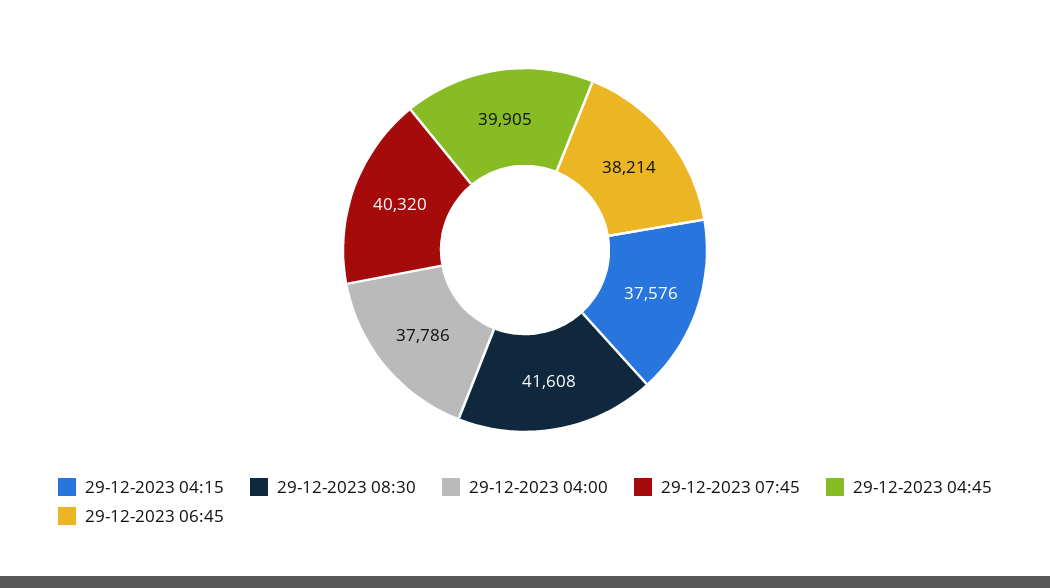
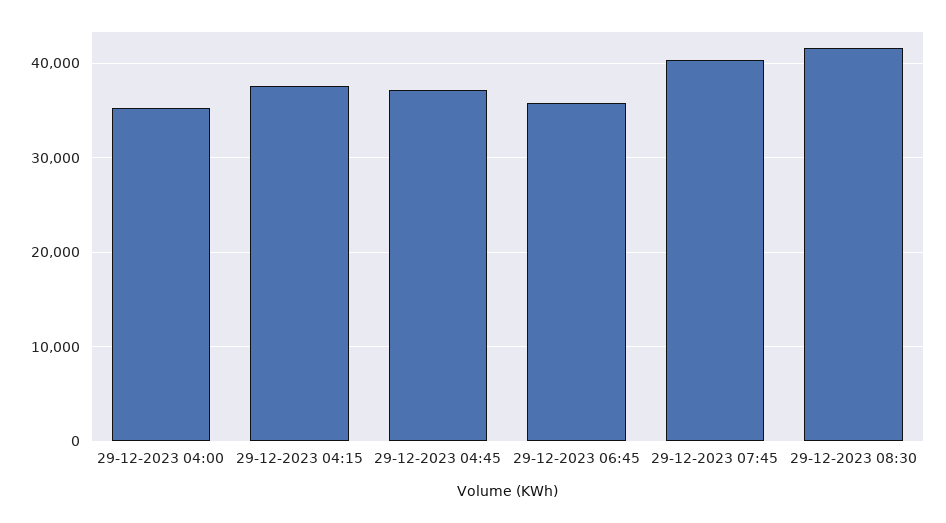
  {
    "29-12-2023 04:15": 37576,
    "29-12-2023 08:30": 41608,
-   "29-12-2023 04:00": 37786,
+   "29-12-2023 04:00": 35000,
    "29-12-2023 07:45": 40320,
-   "29-12-2023 04:45": 39905,
+   "29-12-2023 04:45": 37000,
-   "29-12-2023 06:45": 38214
+   "29-12-2023 06:45": 36000
  }

